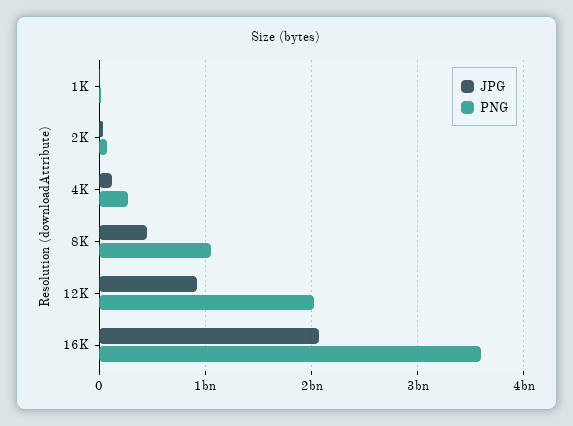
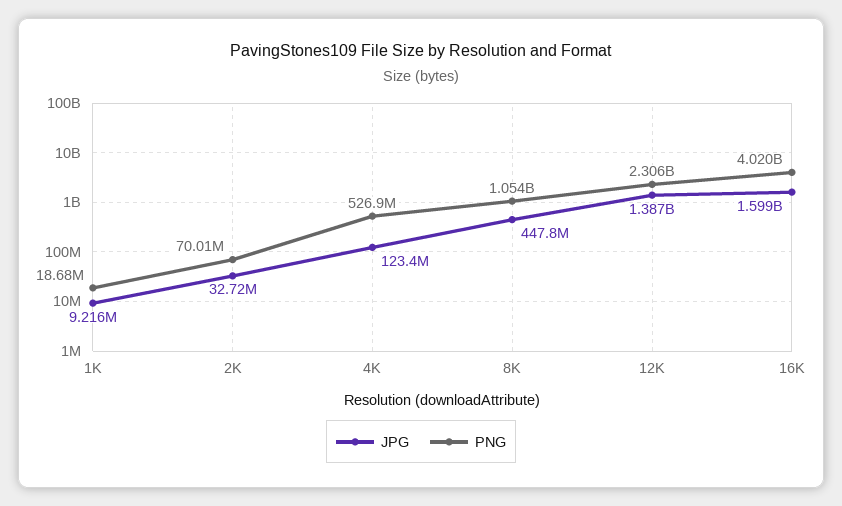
  {
    "JPG": {
      "1K": 9216000,
      "2K": 32720000,
      "4K": 123400000,
      "8K": 447800000,
-     "12K": 900000000,
+     "12K": 1387000000,
-     "16K": 2100000000
+     "16K": 1599000000
    },
    "PNG": {
      "1K": 18680000,
      "2K": 70010000,
-     "4K": 300000000,
+     "4K": 526900000,
      "8K": 1054000000,
-     "12K": 2000000000,
+     "12K": 2306000000,
-     "16K": 3600000000
+     "16K": 4020000000
    }
  }

